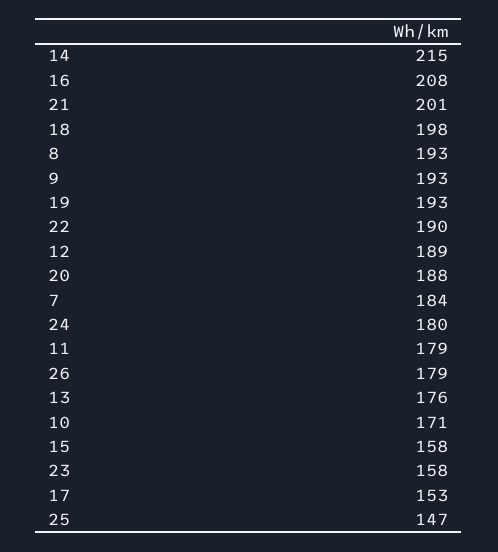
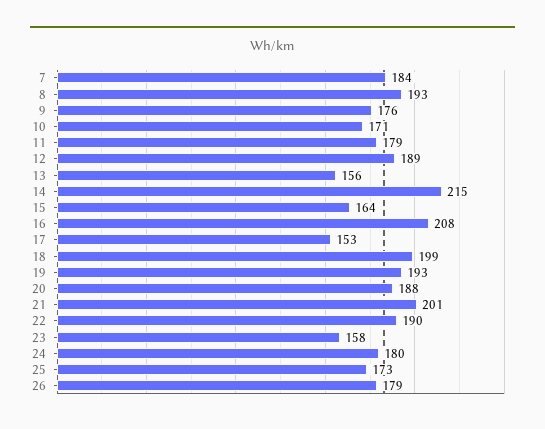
  {
    "14": 215,
    "16": 208,
    "21": 201,
-   "18": 198,
+   "18": 199,
    "8": 193,
-   "9": 193,
+   "9": 176,
    "19": 193,
    "22": 190,
    "12": 189,
    "20": 188,
    "7": 184,
    "24": 180,
    "11": 179,
    "26": 179,
-   "13": 176,
+   "13": 156,
    "10": 171,
-   "15": 158,
+   "15": 164,
    "23": 158,
    "17": 153,
-   "25": 147
+   "25": 173
  }

